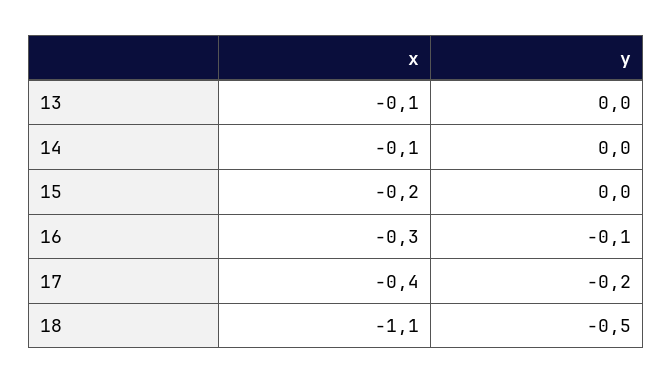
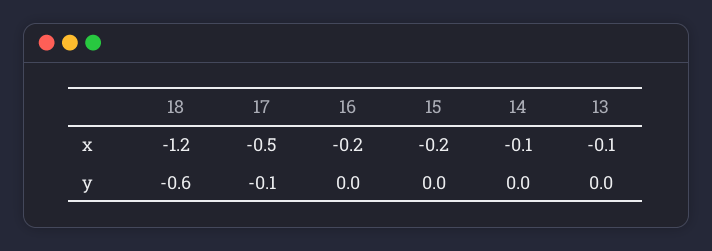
  {
    "x": {
      "13": -0.1,
      "14": -0.1,
      "15": -0.2,
-     "16": -0.3,
+     "16": -0.2,
-     "17": -0.4,
+     "17": -0.5,
-     "18": -1.1
+     "18": -1.2
    },
    "y": {
      "13": 0,
      "14": 0,
      "15": 0,
-     "16": -0.1,
+     "16": 0,
-     "17": -0.2,
+     "17": -0.1,
-     "18": -0.5
+     "18": -0.6
    }
  }

